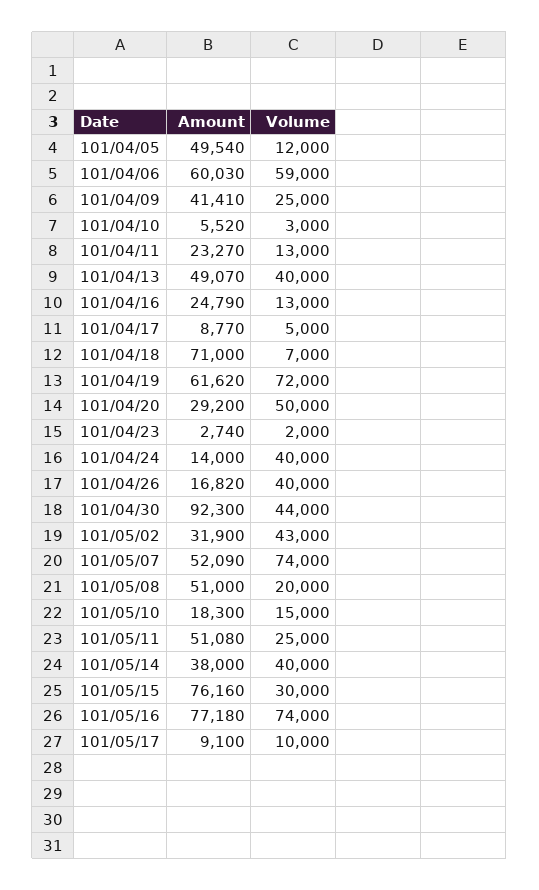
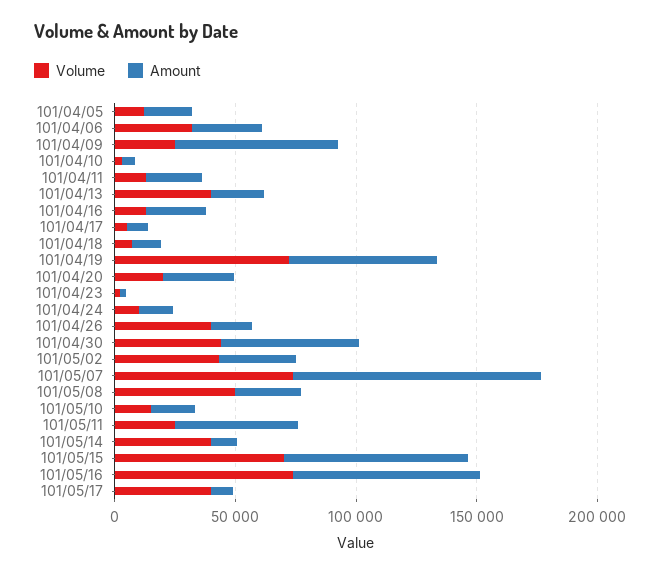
  {
    "Amount": {
-     "101/04/05": 49540,
+     "101/04/05": 20000,
-     "101/04/06": 60030,
+     "101/04/06": 30000,
-     "101/04/09": 41410,
+     "101/04/09": 70000,
      "101/04/10": 5520,
      "101/04/11": 23270,
-     "101/04/13": 49070,
+     "101/04/13": 20000,
      "101/04/16": 24790,
      "101/04/17": 8770,
-     "101/04/18": 71000,
+     "101/04/18": 10000,
      "101/04/19": 61620,
      "101/04/20": 29200,
      "101/04/23": 2740,
      "101/04/24": 14000,
      "101/04/26": 16820,
-     "101/04/30": 92300,
+     "101/04/30": 60000,
      "101/05/02": 31900,
-     "101/05/07": 52090,
+     "101/05/07": 100000,
-     "101/05/08": 51000,
+     "101/05/08": 30000,
      "101/05/10": 18300,
      "101/05/11": 51080,
-     "101/05/14": 38000,
+     "101/05/14": 10000,
      "101/05/15": 76160,
      "101/05/16": 77180,
      "101/05/17": 9100
    },
    "Volume": {
      "101/04/05": 12000,
-     "101/04/06": 59000,
+     "101/04/06": 30000,
      "101/04/09": 25000,
      "101/04/10": 3000,
      "101/04/11": 13000,
      "101/04/13": 40000,
      "101/04/16": 13000,
      "101/04/17": 5000,
      "101/04/18": 7000,
      "101/04/19": 72000,
-     "101/04/20": 50000,
+     "101/04/20": 20000,
      "101/04/23": 2000,
-     "101/04/24": 40000,
+     "101/04/24": 10000,
      "101/04/26": 40000,
      "101/04/30": 44000,
      "101/05/02": 43000,
      "101/05/07": 74000,
-     "101/05/08": 20000,
+     "101/05/08": 50000,
      "101/05/10": 15000,
      "101/05/11": 25000,
      "101/05/14": 40000,
-     "101/05/15": 30000,
+     "101/05/15": 70000,
      "101/05/16": 74000,
-     "101/05/17": 10000
+     "101/05/17": 40000
    }
  }

